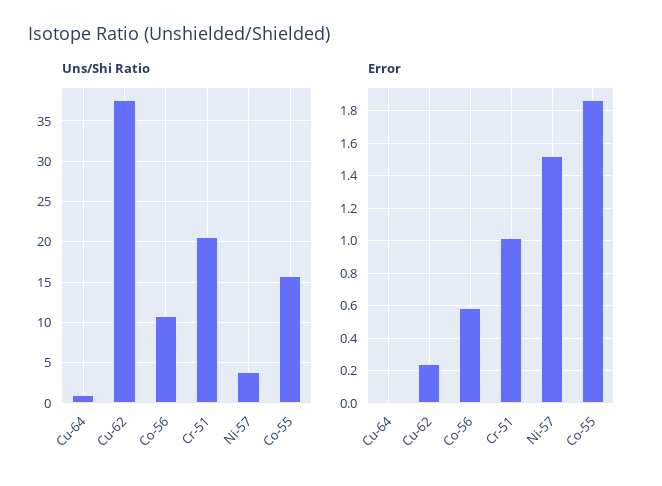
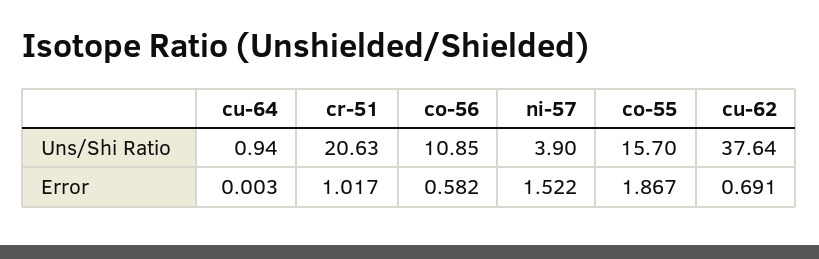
  {
    "Uns/Shi Ratio": {
      "Cu-64": 0.94,
      "Cu-62": 37.64,
      "Co-56": 10.85,
      "Cr-51": 20.63,
      "Ni-57": 3.9,
      "Co-55": 15.7
    },
    "Error": {
      "Cu-64": 0.003,
-     "Cu-62": 0.25,
+     "Cu-62": 0.691,
      "Co-56": 0.582,
      "Cr-51": 1.017,
      "Ni-57": 1.522,
      "Co-55": 1.867
    }
  }

